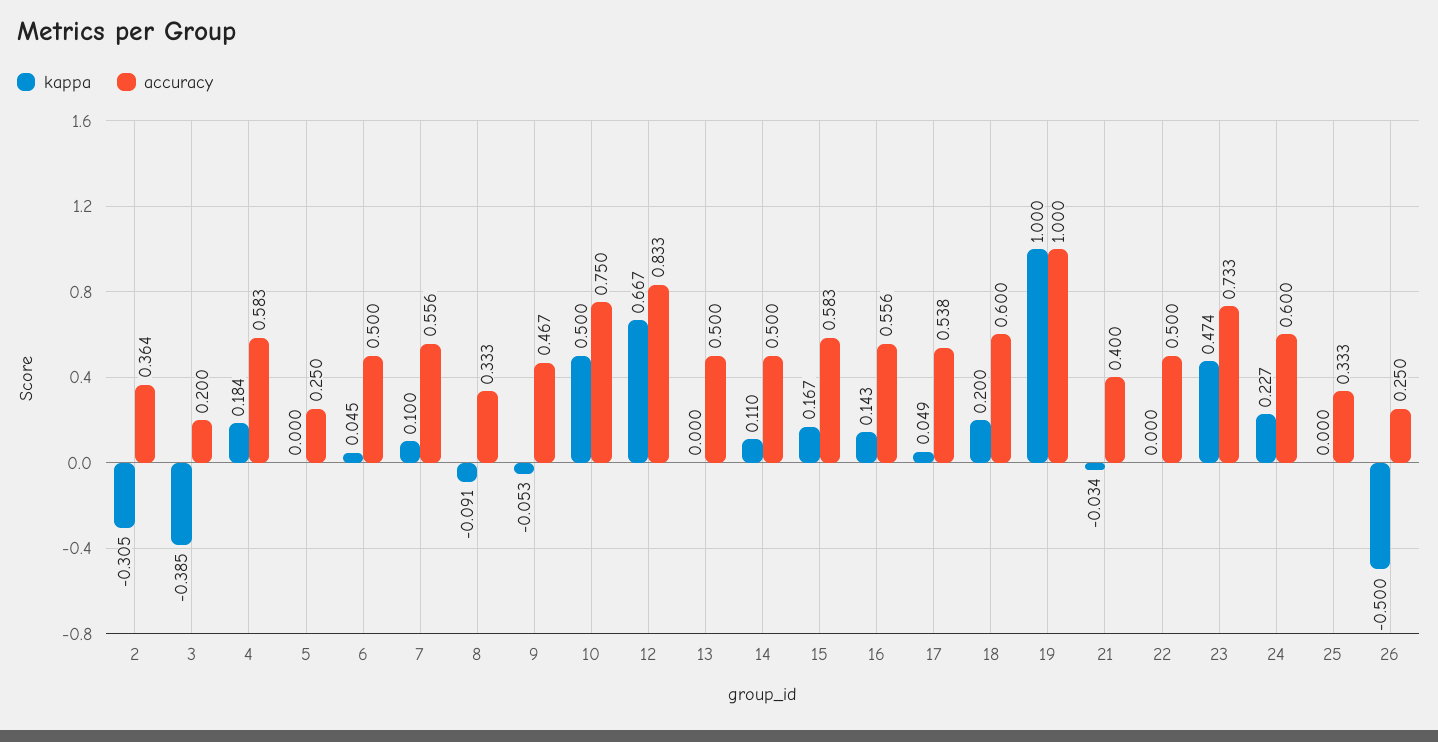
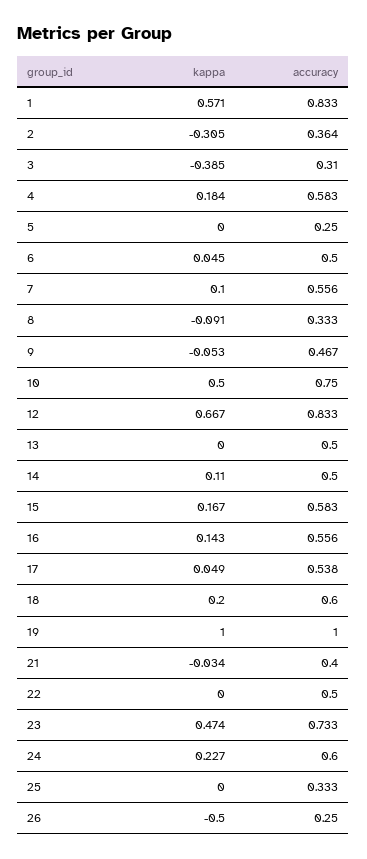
  {
    "kappa": {
      "2": -0.305,
      "3": -0.385,
      "4": 0.184,
      "5": 0,
      "6": 0.045,
      "7": 0.1,
      "8": -0.091,
      "9": -0.053,
      "10": 0.5,
      "12": 0.667,
      "13": 0,
      "14": 0.11,
      "15": 0.167,
      "16": 0.143,
      "17": 0.049,
      "18": 0.2,
      "19": 1,
      "21": -0.034,
      "22": 0,
      "23": 0.474,
      "24": 0.227,
      "25": 0,
-     "26": -0.5
+     "26": -0.5,
+     "1": 0.571
    },
    "accuracy": {
      "2": 0.364,
-     "3": 0.2,
+     "3": 0.31,
      "4": 0.583,
      "5": 0.25,
      "6": 0.5,
      "7": 0.556,
      "8": 0.333,
      "9": 0.467,
      "10": 0.75,
      "12": 0.833,
      "13": 0.5,
      "14": 0.5,
      "15": 0.583,
      "16": 0.556,
      "17": 0.538,
      "18": 0.6,
      "19": 1,
      "21": 0.4,
      "22": 0.5,
      "23": 0.733,
      "24": 0.6,
      "25": 0.333,
-     "26": 0.25
+     "26": 0.25,
+     "1": 0.833
    }
  }

